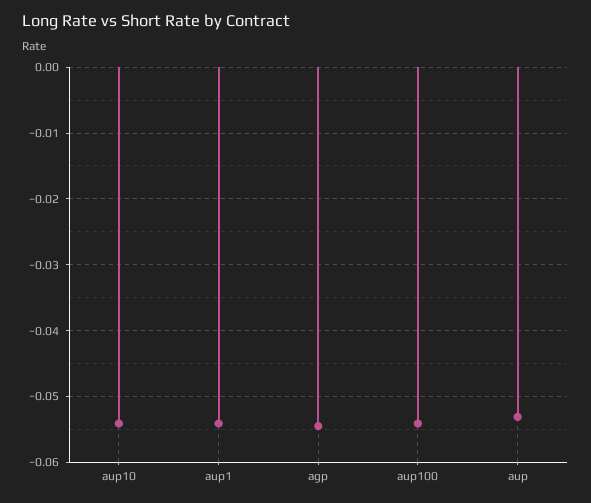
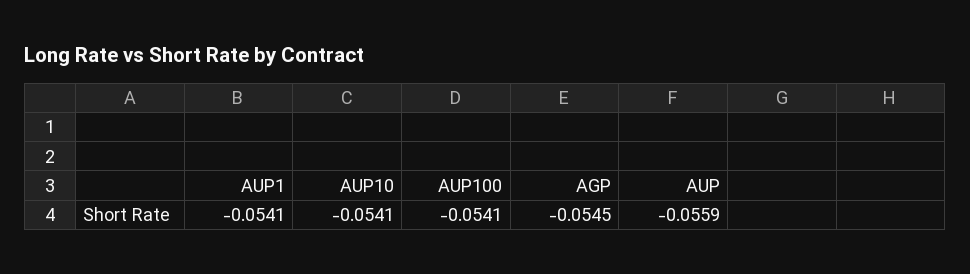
  {
    "aup10": -0.0541,
    "aup1": -0.0541,
    "agp": -0.0545,
    "aup100": -0.0541,
-   "aup": -0.053
+   "aup": -0.0559
  }

